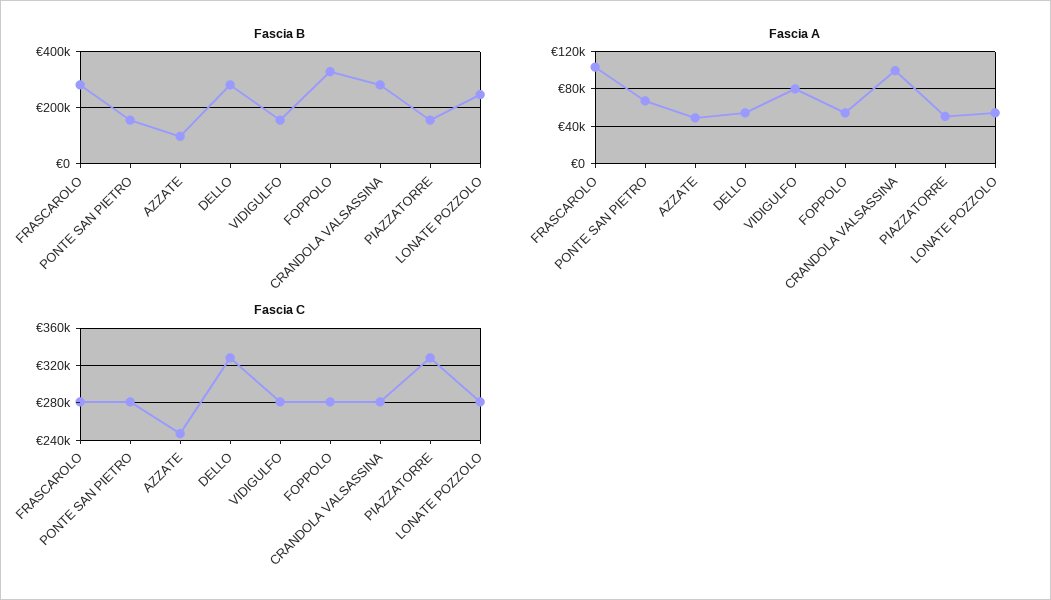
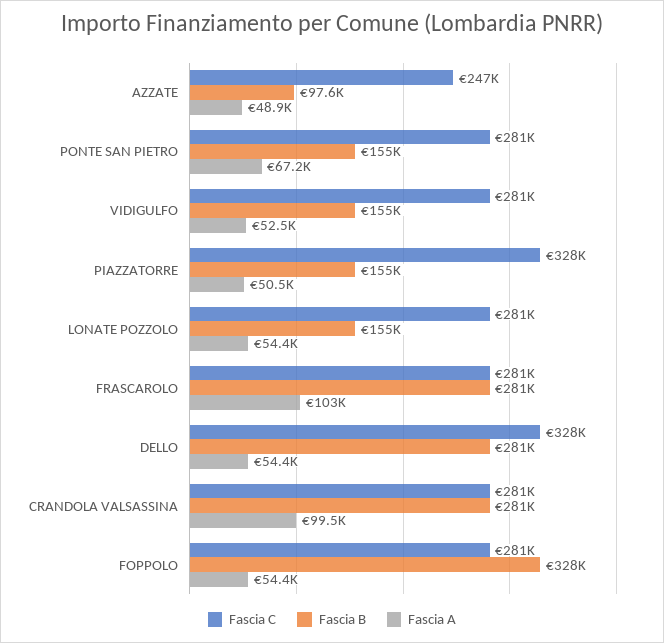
  {
    "Fascia B": {
      "FRASCAROLO": 281000,
      "PONTE SAN PIETRO": 155000,
      "AZZATE": 97600,
      "DELLO": 281000,
      "VIDIGULFO": 155000,
      "FOPPOLO": 328000,
      "CRANDOLA VALSASSINA": 281000,
      "PIAZZATORRE": 155000,
-     "LONATE POZZOLO": 250000
+     "LONATE POZZOLO": 155000
    },
    "Fascia A": {
      "FRASCAROLO": 103000,
      "PONTE SAN PIETRO": 67200,
      "AZZATE": 48900,
      "DELLO": 54400,
-     "VIDIGULFO": 80000,
+     "VIDIGULFO": 52500,
      "FOPPOLO": 54400,
      "CRANDOLA VALSASSINA": 99500,
      "PIAZZATORRE": 50500,
      "LONATE POZZOLO": 54400
    },
    "Fascia C": {
      "FRASCAROLO": 281000,
      "PONTE SAN PIETRO": 281000,
      "AZZATE": 247000,
      "DELLO": 328000,
      "VIDIGULFO": 281000,
      "FOPPOLO": 281000,
      "CRANDOLA VALSASSINA": 281000,
      "PIAZZATORRE": 328000,
      "LONATE POZZOLO": 281000
    }
  }

